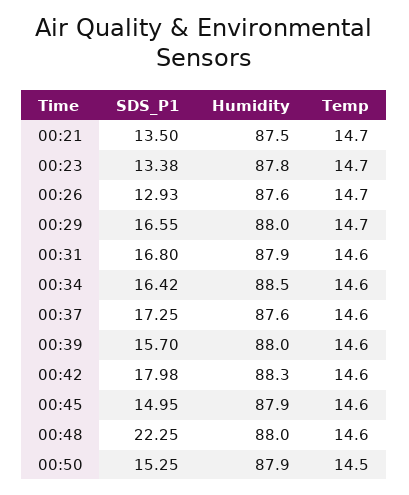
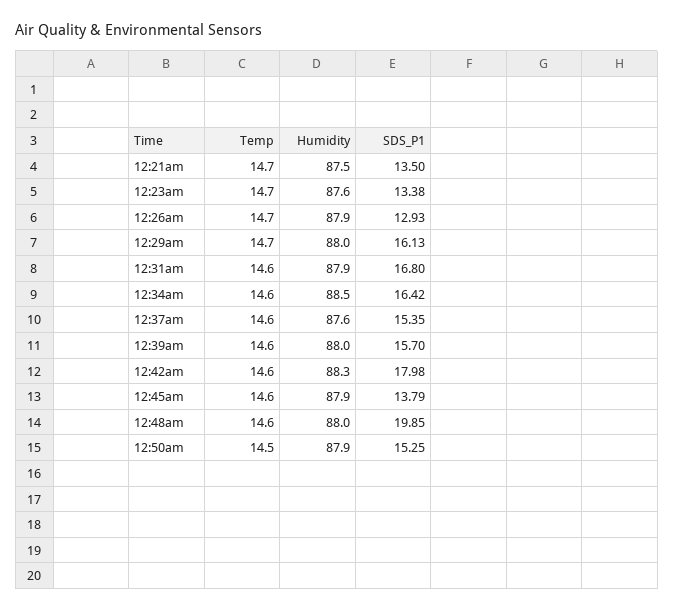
  {
    "SDS_P1": {
      "00:21": 13.5,
      "00:23": 13.38,
      "00:26": 12.93,
-     "00:29": 16.55,
+     "00:29": 16.13,
      "00:31": 16.8,
      "00:34": 16.42,
-     "00:37": 17.25,
+     "00:37": 15.35,
      "00:39": 15.7,
      "00:42": 17.98,
-     "00:45": 14.95,
+     "00:45": 13.79,
-     "00:48": 22.25,
+     "00:48": 19.85,
      "00:50": 15.25
    },
    "Humidity": {
      "00:21": 87.5,
-     "00:23": 87.8,
+     "00:23": 87.6,
-     "00:26": 87.6,
+     "00:26": 87.9,
      "00:29": 88,
      "00:31": 87.9,
      "00:34": 88.5,
      "00:37": 87.6,
      "00:39": 88,
      "00:42": 88.3,
      "00:45": 87.9,
      "00:48": 88,
      "00:50": 87.9
    },
    "Temp": {
      "00:21": 14.7,
      "00:23": 14.7,
      "00:26": 14.7,
      "00:29": 14.7,
      "00:31": 14.6,
      "00:34": 14.6,
      "00:37": 14.6,
      "00:39": 14.6,
      "00:42": 14.6,
      "00:45": 14.6,
      "00:48": 14.6,
      "00:50": 14.5
    }
  }

